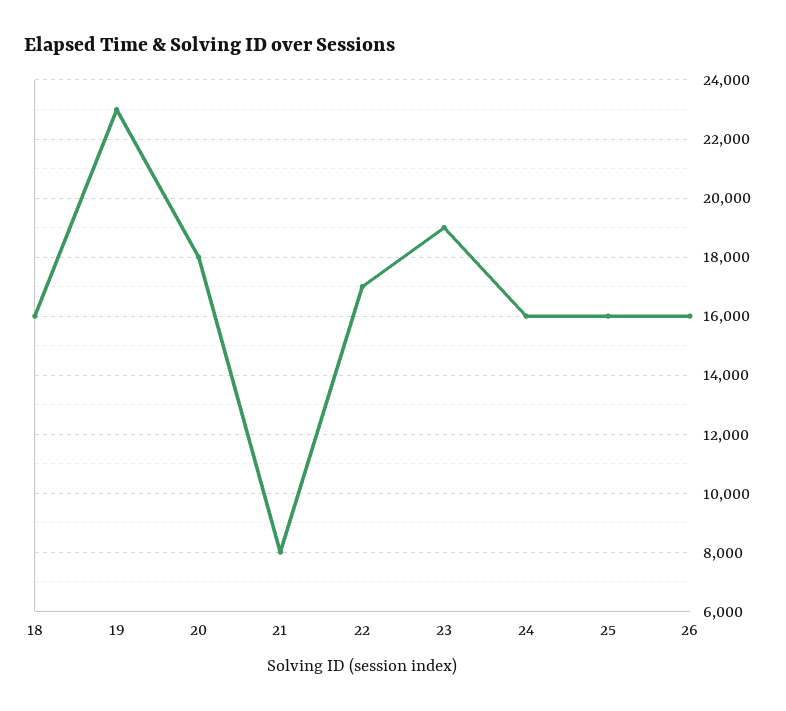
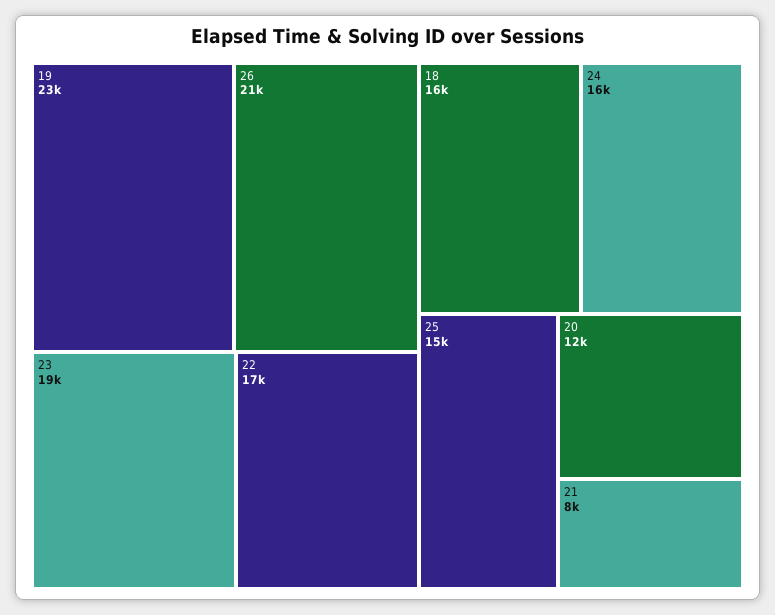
  {
    "18": 16000,
    "19": 23000,
-   "20": 18000,
+   "20": 12000,
    "21": 8000,
    "22": 17000,
    "23": 19000,
    "24": 16000,
-   "25": 16000,
+   "25": 15000,
-   "26": 16000
+   "26": 21000
  }

